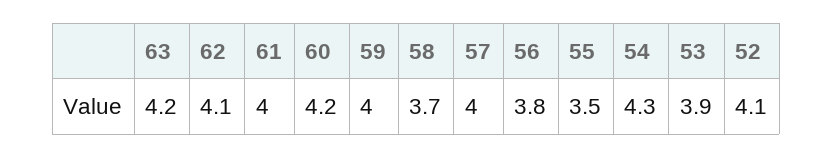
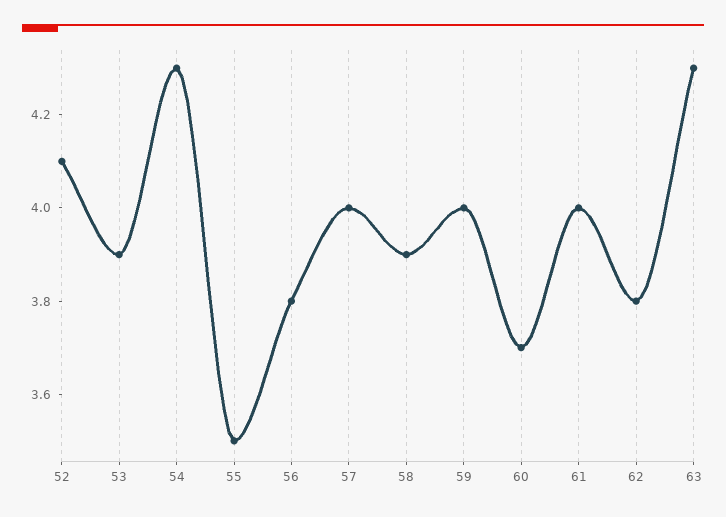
  {
-   "63": 4.2,
+   "63": 4.3,
-   "62": 4.1,
+   "62": 3.8,
    "61": 4,
-   "60": 4.2,
+   "60": 3.7,
    "59": 4,
-   "58": 3.7,
+   "58": 3.9,
    "57": 4,
    "56": 3.8,
    "55": 3.5,
    "54": 4.3,
    "53": 3.9,
    "52": 4.1
  }

